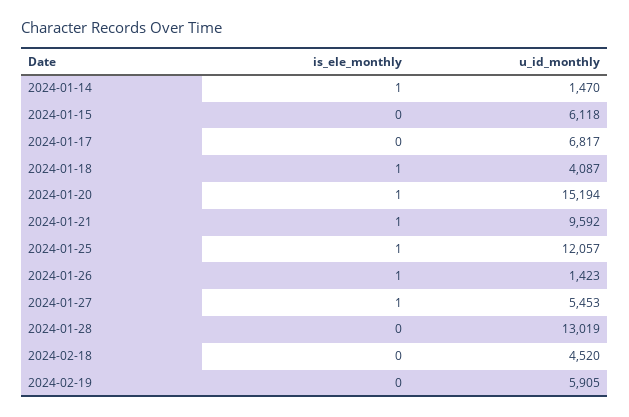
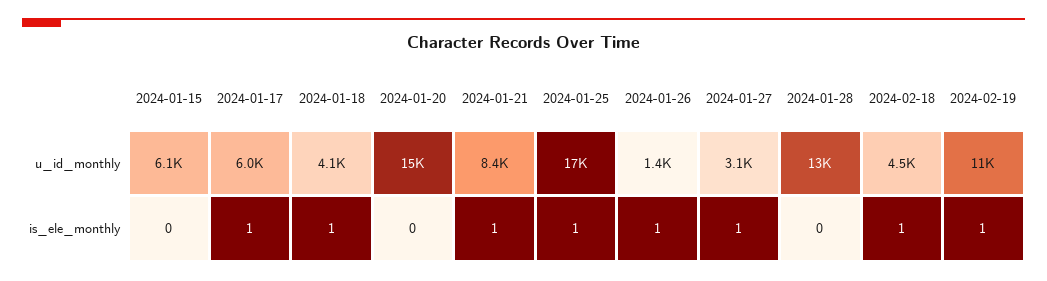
  {
    "is_ele_monthly": {
-     "2024-01-14": 1,
      "2024-01-15": 0,
-     "2024-01-17": 0,
+     "2024-01-17": 1,
      "2024-01-18": 1,
-     "2024-01-20": 1,
+     "2024-01-20": 0,
      "2024-01-21": 1,
      "2024-01-25": 1,
      "2024-01-26": 1,
      "2024-01-27": 1,
      "2024-01-28": 0,
-     "2024-02-18": 0,
+     "2024-02-18": 1,
-     "2024-02-19": 0
+     "2024-02-19": 1
    },
    "u_id_monthly": {
-     "2024-01-14": 1470,
      "2024-01-15": 6118,
-     "2024-01-17": 6817,
+     "2024-01-17": 6000,
      "2024-01-18": 4087,
      "2024-01-20": 15194,
-     "2024-01-21": 9592,
+     "2024-01-21": 8400,
-     "2024-01-25": 12057,
+     "2024-01-25": 17000,
      "2024-01-26": 1423,
-     "2024-01-27": 5453,
+     "2024-01-27": 3100,
      "2024-01-28": 13019,
      "2024-02-18": 4520,
-     "2024-02-19": 5905
+     "2024-02-19": 11000
    }
  }

